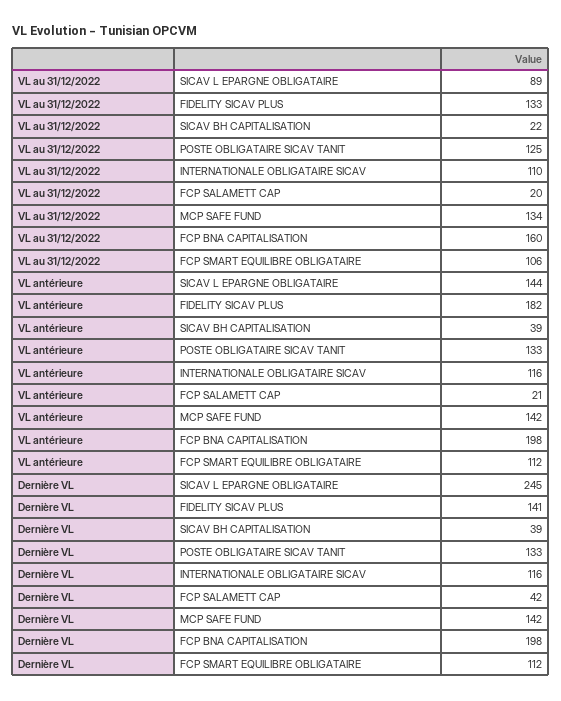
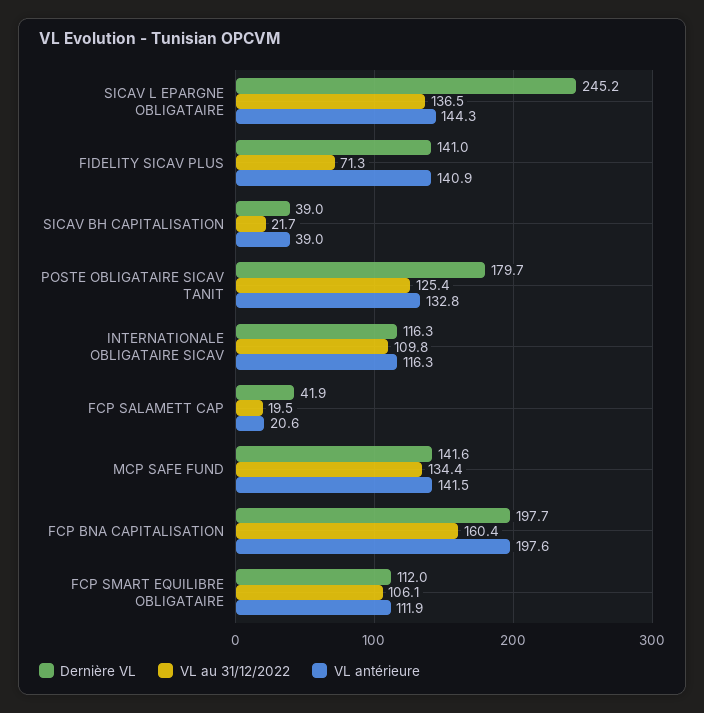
  {
    "VL au 31/12/2022": {
-     "SICAV L EPARGNE OBLIGATAIRE": 89,
+     "SICAV L EPARGNE OBLIGATAIRE": 136.5,
-     "FIDELITY SICAV PLUS": 133,
+     "FIDELITY SICAV PLUS": 71.3,
      "SICAV BH CAPITALISATION": 21.7,
      "POSTE OBLIGATAIRE SICAV TANIT": 125.4,
      "INTERNATIONALE OBLIGATAIRE SICAV": 109.8,
      "FCP SALAMETT CAP": 19.5,
      "MCP SAFE FUND": 134.4,
      "FCP BNA CAPITALISATION": 160.4,
      "FCP SMART EQUILIBRE OBLIGATAIRE": 106.1
    },
    "VL antérieure": {
      "SICAV L EPARGNE OBLIGATAIRE": 144.3,
-     "FIDELITY SICAV PLUS": 182,
+     "FIDELITY SICAV PLUS": 140.9,
      "SICAV BH CAPITALISATION": 39,
      "POSTE OBLIGATAIRE SICAV TANIT": 132.8,
      "INTERNATIONALE OBLIGATAIRE SICAV": 116.3,
      "FCP SALAMETT CAP": 20.6,
      "MCP SAFE FUND": 141.5,
      "FCP BNA CAPITALISATION": 197.6,
      "FCP SMART EQUILIBRE OBLIGATAIRE": 111.9
    },
    "Dernière VL": {
      "SICAV L EPARGNE OBLIGATAIRE": 245.2,
      "FIDELITY SICAV PLUS": 141,
      "SICAV BH CAPITALISATION": 39,
-     "POSTE OBLIGATAIRE SICAV TANIT": 133,
+     "POSTE OBLIGATAIRE SICAV TANIT": 179.7,
      "INTERNATIONALE OBLIGATAIRE SICAV": 116.3,
      "FCP SALAMETT CAP": 41.9,
      "MCP SAFE FUND": 141.6,
      "FCP BNA CAPITALISATION": 197.7,
      "FCP SMART EQUILIBRE OBLIGATAIRE": 112
    }
  }

